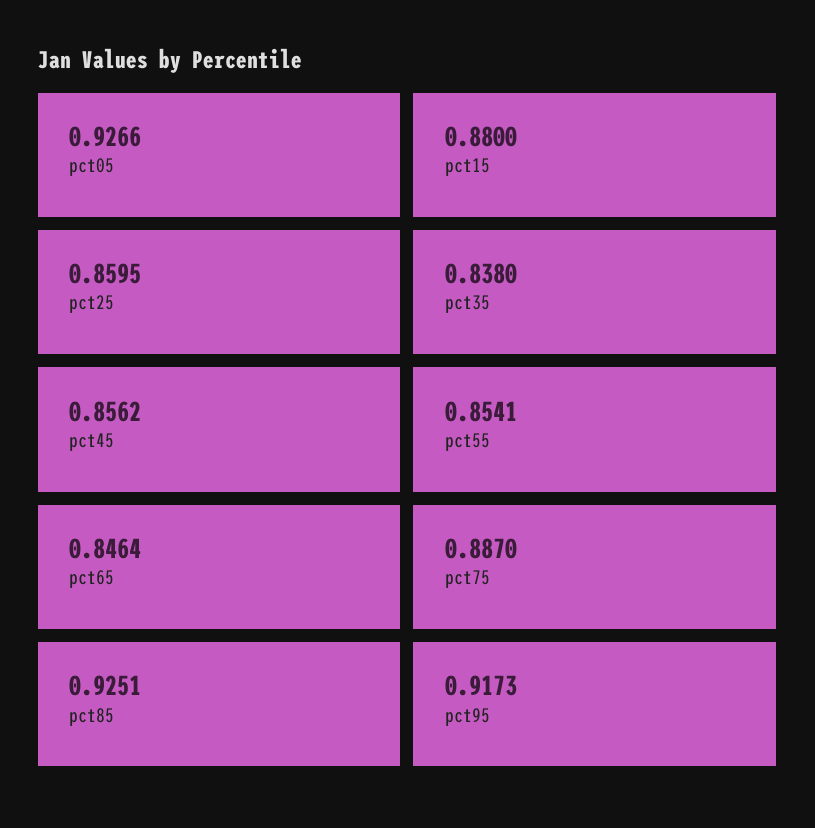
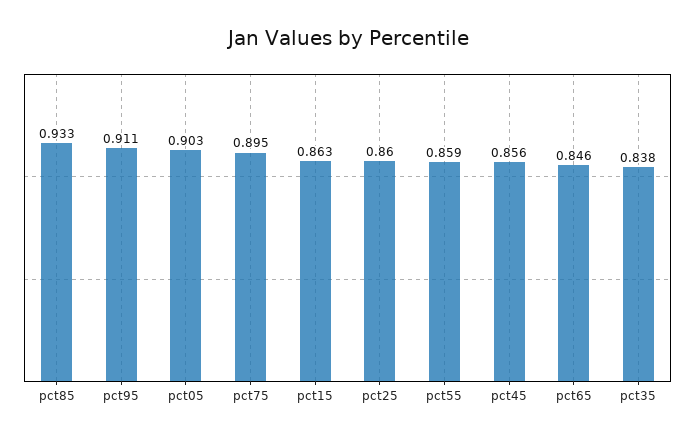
  {
-   "pct05": 0.9266,
+   "pct05": 0.903,
-   "pct15": 0.88,
+   "pct15": 0.863,
    "pct25": 0.8595,
    "pct35": 0.838,
    "pct45": 0.8562,
-   "pct55": 0.8541,
+   "pct55": 0.859,
    "pct65": 0.8464,
-   "pct75": 0.887,
+   "pct75": 0.895,
-   "pct85": 0.9251,
+   "pct85": 0.933,
-   "pct95": 0.9173
+   "pct95": 0.911
  }

